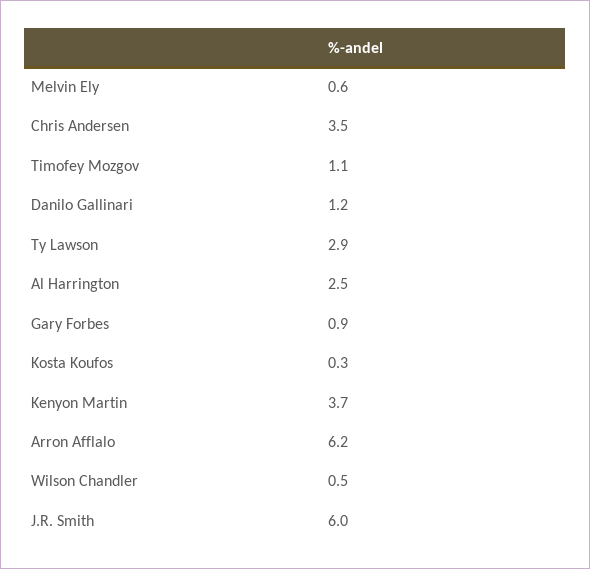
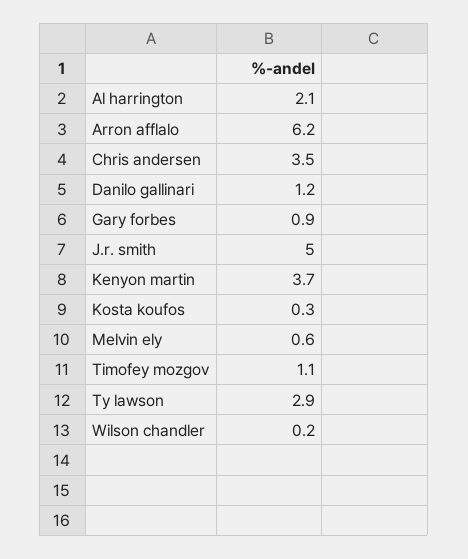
  {
    "Melvin Ely": 0.6,
    "Chris Andersen": 3.5,
    "Timofey Mozgov": 1.1,
    "Danilo Gallinari": 1.2,
    "Ty Lawson": 2.9,
-   "Al Harrington": 2.5,
+   "Al Harrington": 2.1,
    "Gary Forbes": 0.9,
    "Kosta Koufos": 0.3,
    "Kenyon Martin": 3.7,
    "Arron Afflalo": 6.2,
-   "Wilson Chandler": 0.5,
+   "Wilson Chandler": 0.2,
-   "J.R. Smith": 6
+   "J.R. Smith": 5
  }

